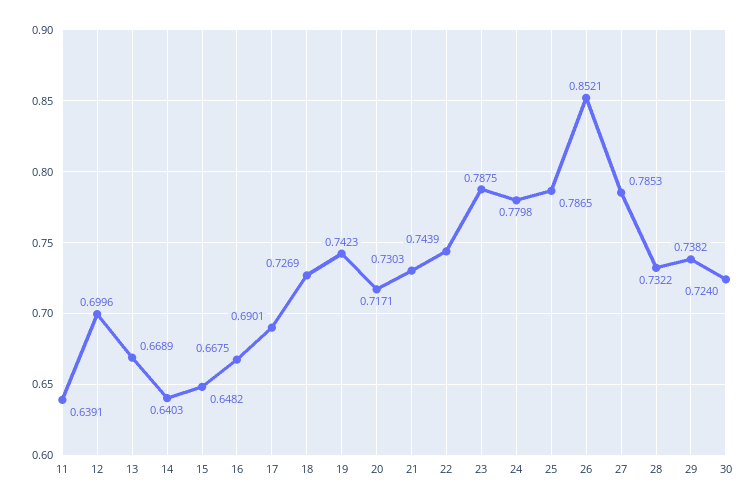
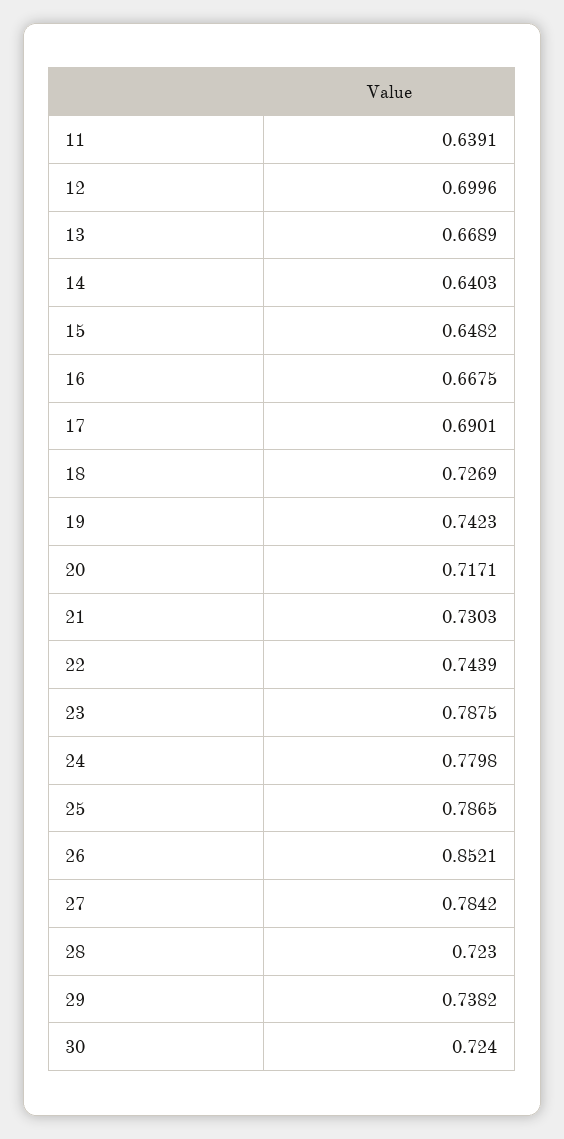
  {
    "11": 0.6391,
    "12": 0.6996,
    "13": 0.6689,
    "14": 0.6403,
    "15": 0.6482,
    "16": 0.6675,
    "17": 0.6901,
    "18": 0.7269,
    "19": 0.7423,
    "20": 0.7171,
    "21": 0.7303,
    "22": 0.7439,
    "23": 0.7875,
    "24": 0.7798,
    "25": 0.7865,
    "26": 0.8521,
-   "27": 0.7853,
+   "27": 0.7842,
-   "28": 0.7322,
+   "28": 0.723,
    "29": 0.7382,
    "30": 0.724
  }

